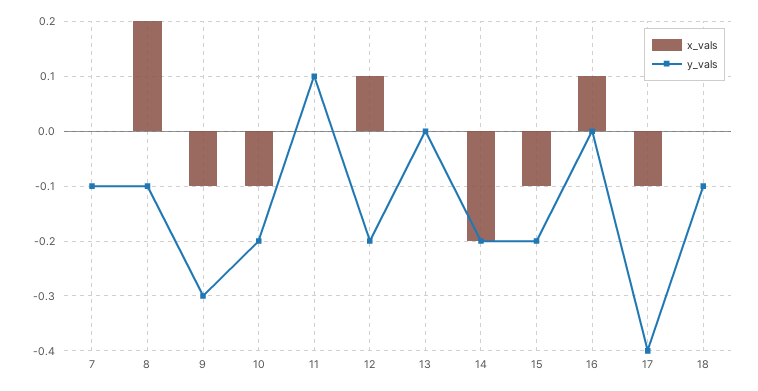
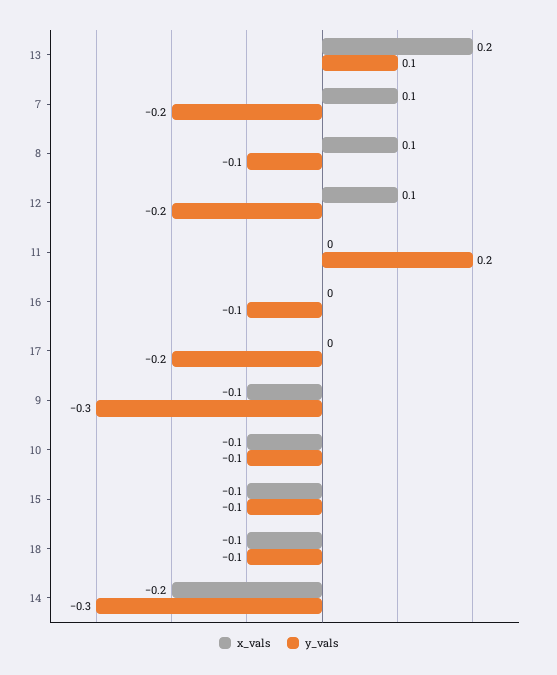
  {
    "x_vals": {
-     "7": 0,
+     "7": 0.1,
-     "8": 0.2,
+     "8": 0.1,
      "9": -0.1,
      "10": -0.1,
      "11": 0,
      "12": 0.1,
-     "13": 0,
+     "13": 0.2,
      "14": -0.2,
      "15": -0.1,
-     "16": 0.1,
+     "16": 0,
-     "17": -0.1,
+     "17": 0,
-     "18": 0
+     "18": -0.1
    },
    "y_vals": {
-     "7": -0.1,
+     "7": -0.2,
      "8": -0.1,
      "9": -0.3,
-     "10": -0.2,
+     "10": -0.1,
-     "11": 0.1,
+     "11": 0.2,
      "12": -0.2,
-     "13": 0,
+     "13": 0.1,
-     "14": -0.2,
+     "14": -0.3,
-     "15": -0.2,
+     "15": -0.1,
-     "16": 0,
+     "16": -0.1,
-     "17": -0.4,
+     "17": -0.2,
      "18": -0.1
    }
  }

